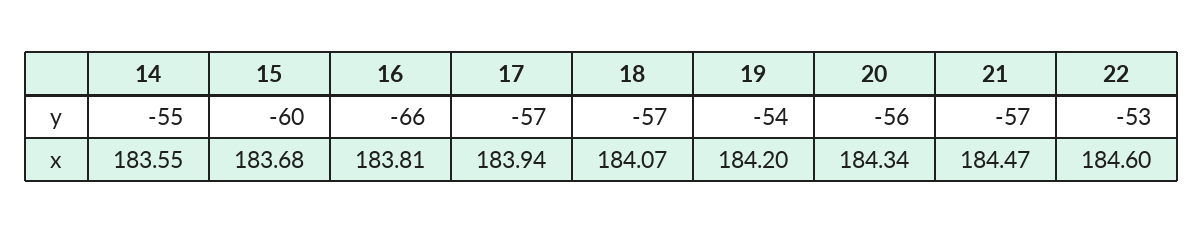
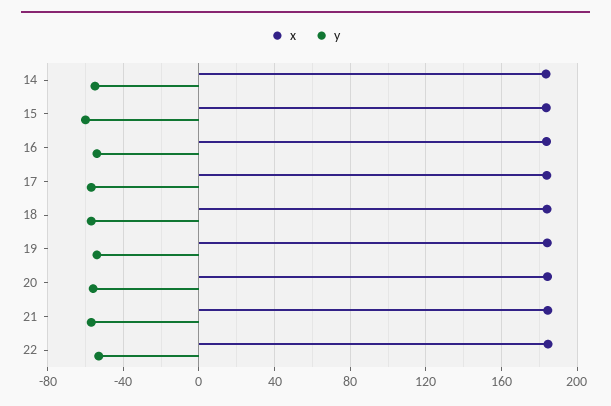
  {
    "y": {
      "14": -55,
      "15": -60,
-     "16": -66,
+     "16": -55,
      "17": -57,
      "18": -57,
      "19": -54,
      "20": -56,
      "21": -57,
      "22": -53
    },
    "x": {
      "14": 183.55,
      "15": 183.68,
      "16": 183.81,
      "17": 183.94,
      "18": 184.07,
      "19": 184.2,
      "20": 184.34,
      "21": 184.47,
      "22": 184.6
    }
  }

